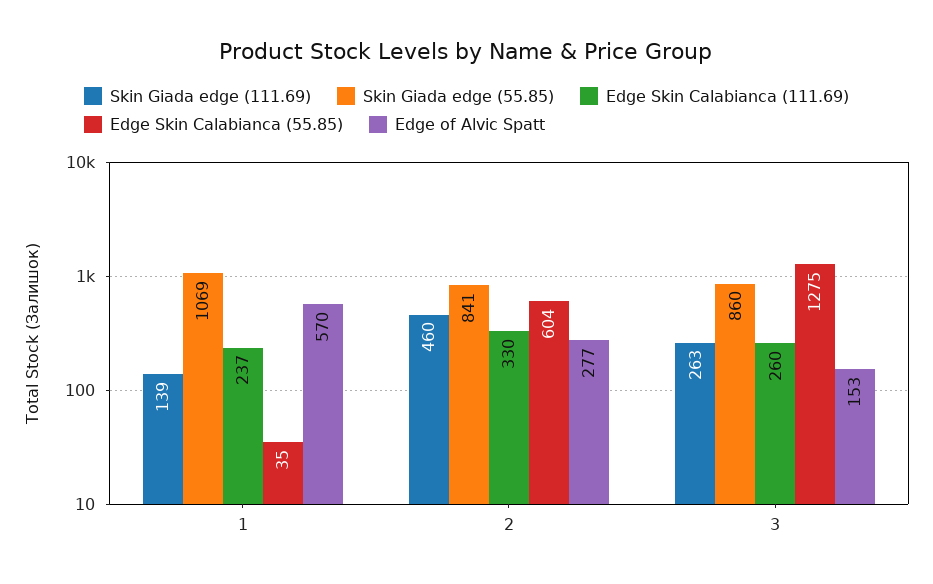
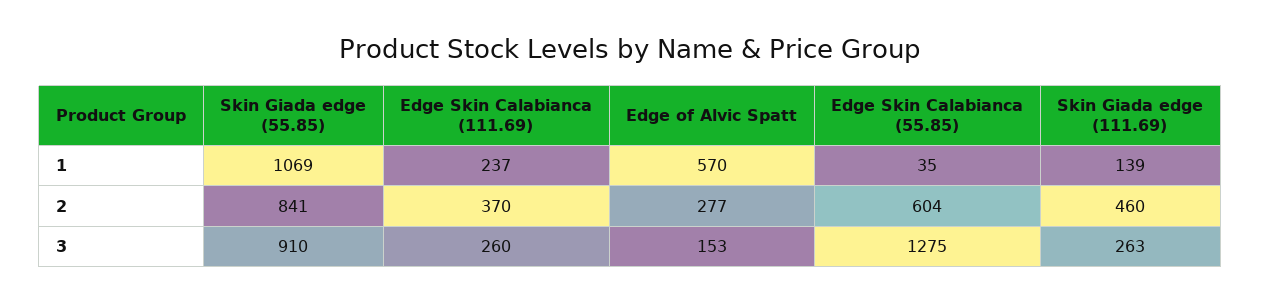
  {
    "Skin Giada edge (111.69)": {
      "1": 139,
      "2": 460,
      "3": 263
    },
    "Skin Giada edge (55.85)": {
      "1": 1069,
      "2": 841,
-     "3": 860
+     "3": 910
    },
    "Edge Skin Calabianca (111.69)": {
      "1": 237,
-     "2": 330,
+     "2": 370,
      "3": 260
    },
    "Edge Skin Calabianca (55.85)": {
      "1": 35,
      "2": 604,
      "3": 1275
    },
    "Edge of Alvic Spatt": {
      "1": 570,
      "2": 277,
      "3": 153
    }
  }

